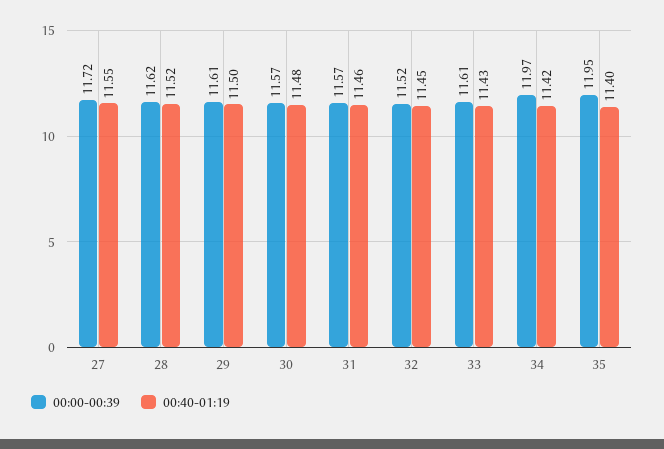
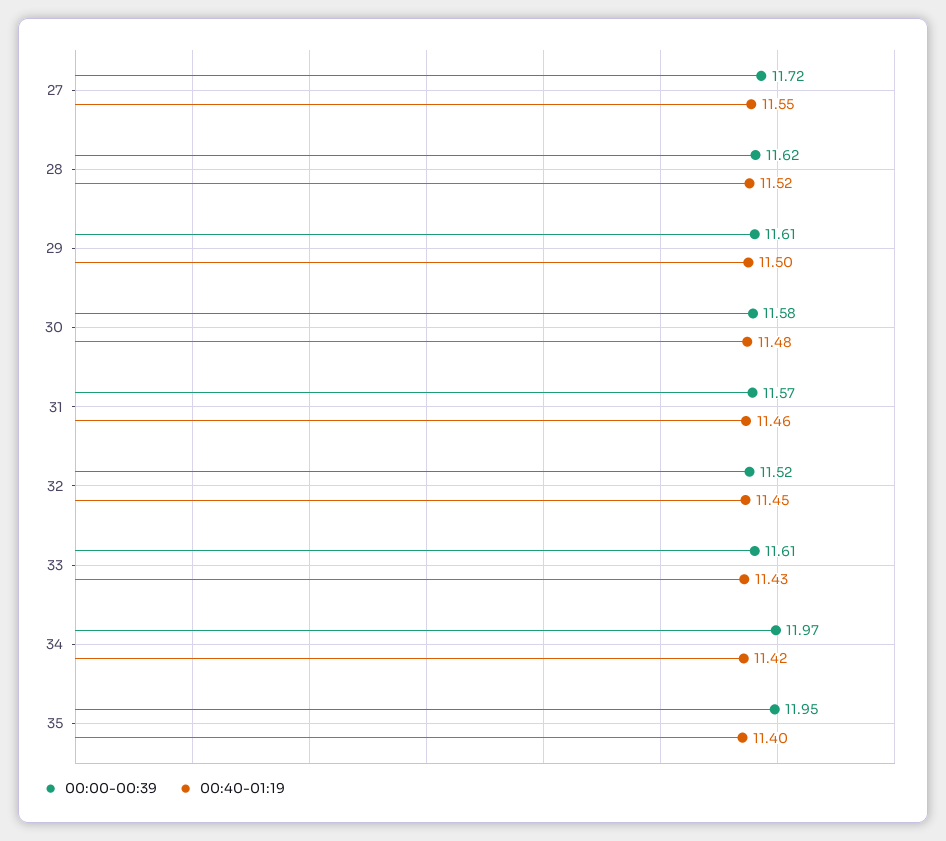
  {
    "00:00-00:39": {
      "27": 11.72,
      "28": 11.62,
      "29": 11.61,
-     "30": 11.57,
+     "30": 11.58,
      "31": 11.57,
      "32": 11.52,
      "33": 11.61,
      "34": 11.97,
      "35": 11.95
    },
    "00:40-01:19": {
      "27": 11.55,
      "28": 11.52,
      "29": 11.5,
      "30": 11.48,
      "31": 11.46,
      "32": 11.45,
      "33": 11.43,
      "34": 11.42,
      "35": 11.4
    }
  }

